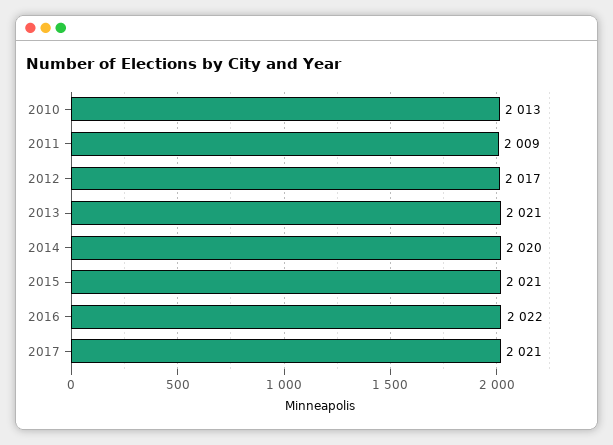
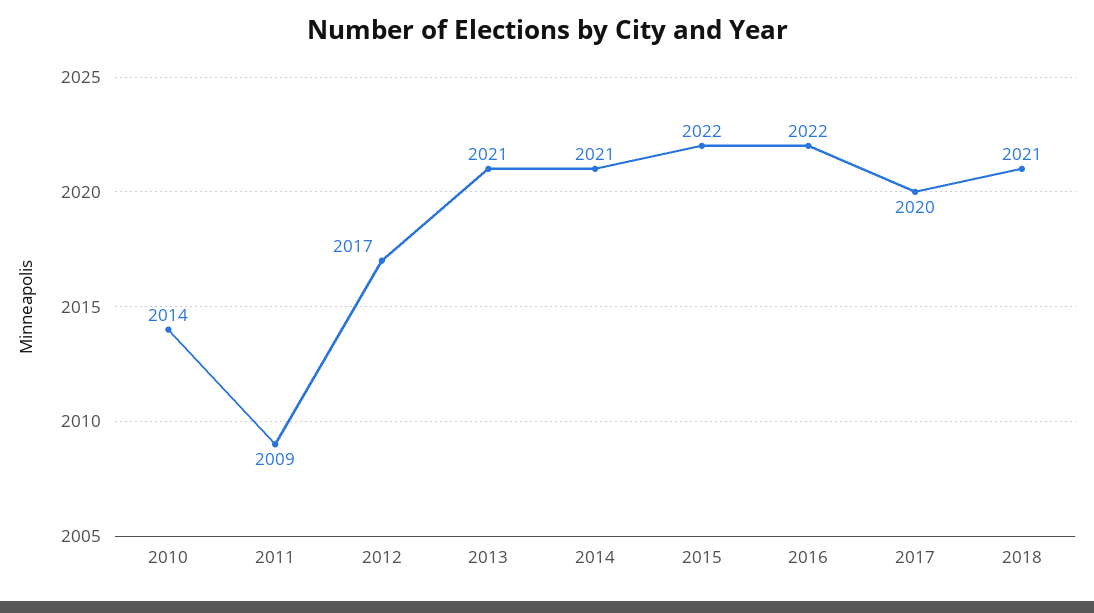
  {
-   "2010": 2013,
+   "2010": 2014,
    "2011": 2009,
    "2012": 2017,
    "2013": 2021,
-   "2014": 2020,
+   "2014": 2021,
-   "2015": 2021,
+   "2015": 2022,
    "2016": 2022,
-   "2017": 2021
+   "2017": 2020,
+   "2018": 2021
  }

